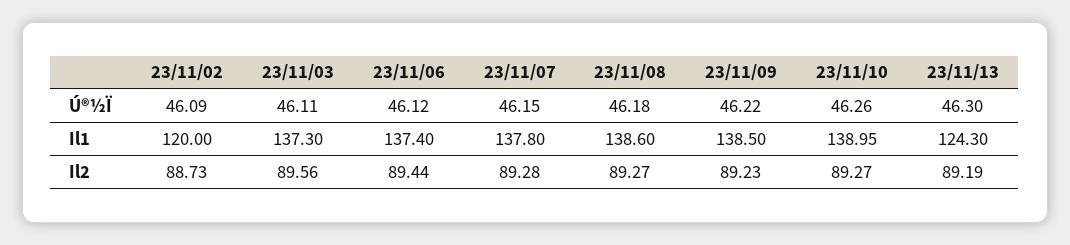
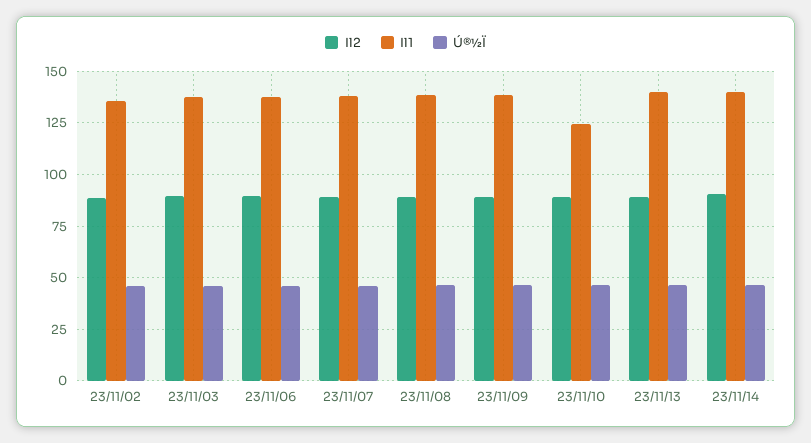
  {
    "Ú®½Ï": {
      "23/11/02": 46.09,
      "23/11/03": 46.11,
      "23/11/06": 46.12,
      "23/11/07": 46.15,
      "23/11/08": 46.18,
      "23/11/09": 46.22,
      "23/11/10": 46.26,
-     "23/11/13": 46.3
+     "23/11/13": 46.3,
+     "23/11/14": 45
    },
    "Il1": {
-     "23/11/02": 120,
+     "23/11/02": 135,
      "23/11/03": 137.3,
      "23/11/06": 137.4,
      "23/11/07": 137.8,
      "23/11/08": 138.6,
      "23/11/09": 138.5,
-     "23/11/10": 138.95,
+     "23/11/10": 125,
-     "23/11/13": 124.3
+     "23/11/13": 140,
+     "23/11/14": 140
    },
    "Il2": {
      "23/11/02": 88.73,
      "23/11/03": 89.56,
      "23/11/06": 89.44,
      "23/11/07": 89.28,
      "23/11/08": 89.27,
      "23/11/09": 89.23,
      "23/11/10": 89.27,
-     "23/11/13": 89.19
+     "23/11/13": 89.19,
+     "23/11/14": 90
    }
  }

